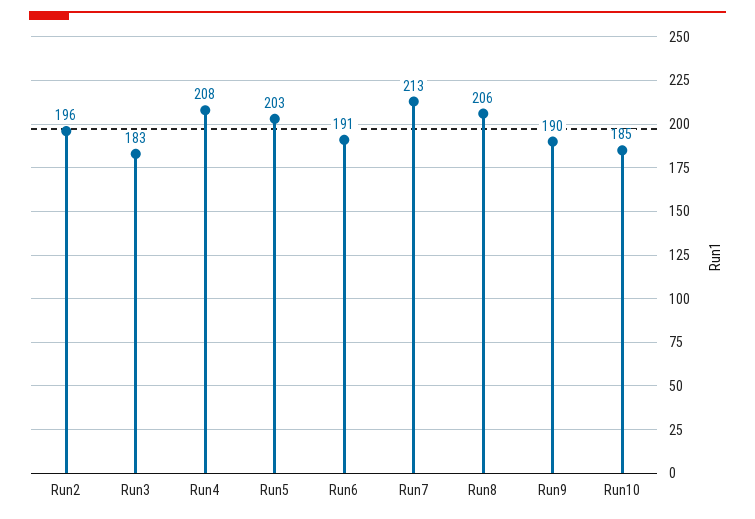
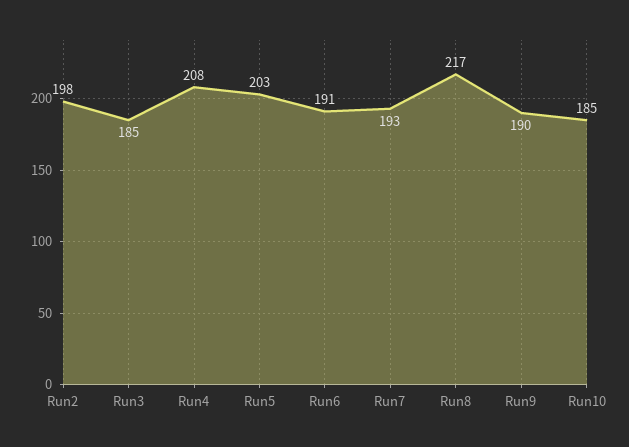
  {
-   "Run2": 196,
+   "Run2": 198,
-   "Run3": 183,
+   "Run3": 185,
    "Run4": 208,
    "Run5": 203,
    "Run6": 191,
-   "Run7": 213,
+   "Run7": 193,
-   "Run8": 206,
+   "Run8": 217,
    "Run9": 190,
    "Run10": 185
  }

